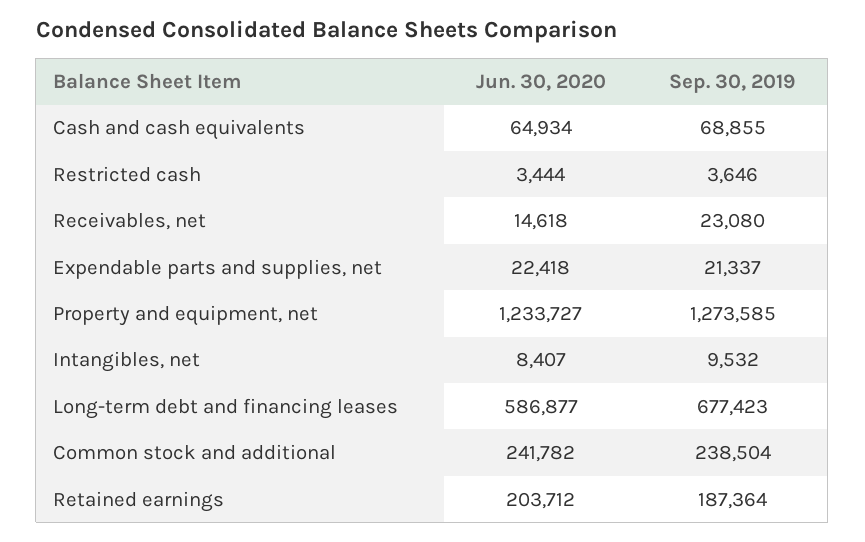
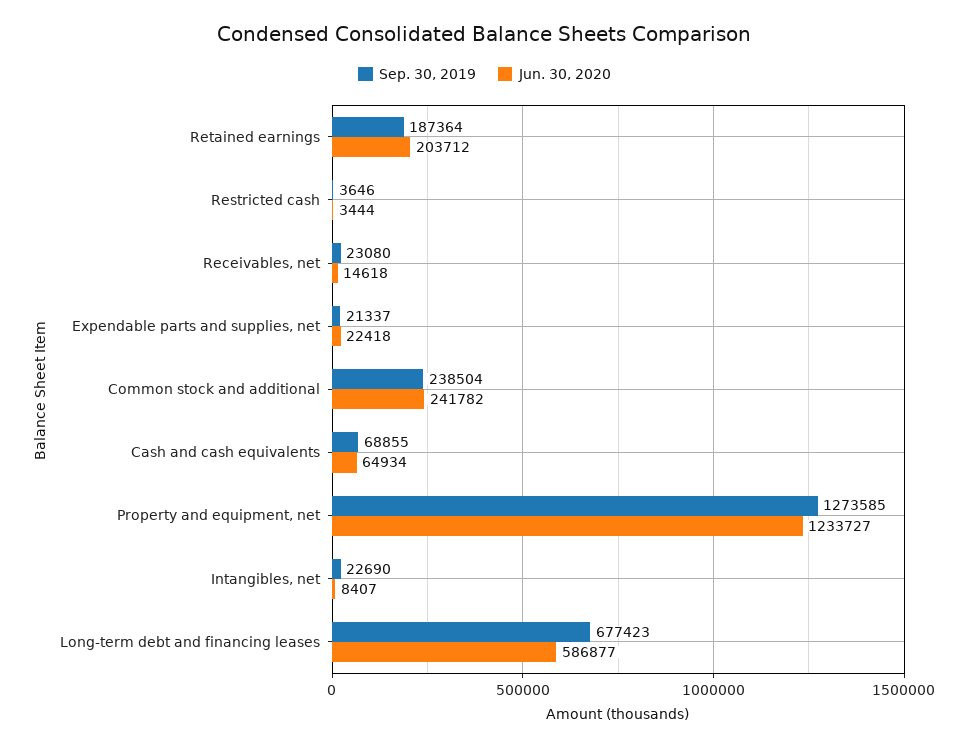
  {
    "Jun. 30, 2020": {
      "Cash and cash equivalents": 64934,
      "Restricted cash": 3444,
      "Receivables, net": 14618,
      "Expendable parts and supplies, net": 22418,
      "Property and equipment, net": 1233727,
      "Intangibles, net": 8407,
      "Long-term debt and financing leases": 586877,
      "Common stock and additional": 241782,
      "Retained earnings": 203712
    },
    "Sep. 30, 2019": {
      "Cash and cash equivalents": 68855,
      "Restricted cash": 3646,
      "Receivables, net": 23080,
      "Expendable parts and supplies, net": 21337,
      "Property and equipment, net": 1273585,
-     "Intangibles, net": 9532,
+     "Intangibles, net": 22690,
      "Long-term debt and financing leases": 677423,
      "Common stock and additional": 238504,
      "Retained earnings": 187364
    }
  }

